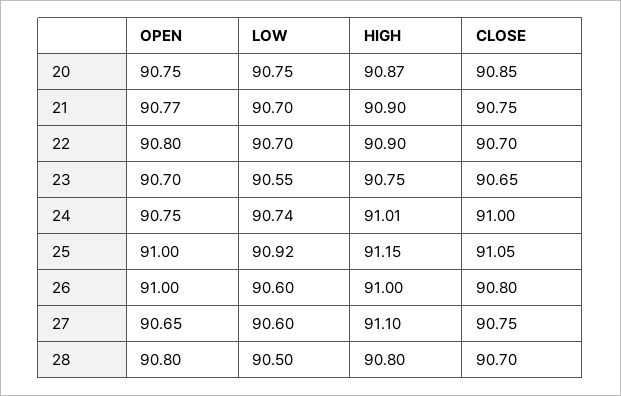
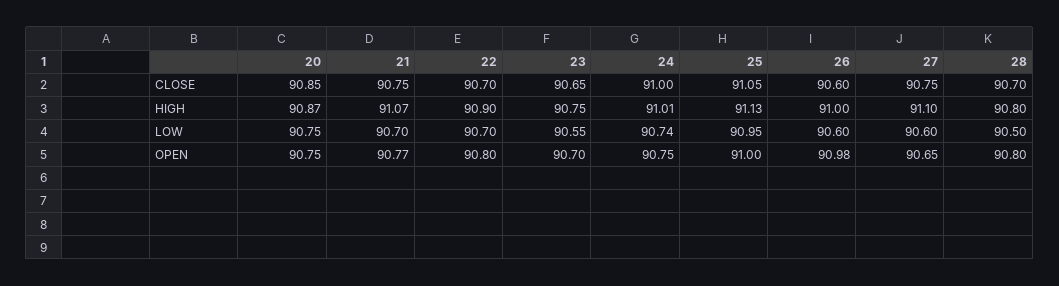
  {
    "OPEN": {
      "20": 90.75,
      "21": 90.77,
      "22": 90.8,
      "23": 90.7,
      "24": 90.75,
      "25": 91,
-     "26": 91,
+     "26": 90.98,
      "27": 90.65,
      "28": 90.8
    },
    "LOW": {
      "20": 90.75,
      "21": 90.7,
      "22": 90.7,
      "23": 90.55,
      "24": 90.74,
-     "25": 90.92,
+     "25": 90.95,
      "26": 90.6,
      "27": 90.6,
      "28": 90.5
    },
    "HIGH": {
      "20": 90.87,
-     "21": 90.9,
+     "21": 91.07,
      "22": 90.9,
      "23": 90.75,
      "24": 91.01,
-     "25": 91.15,
+     "25": 91.13,
      "26": 91,
      "27": 91.1,
      "28": 90.8
    },
    "CLOSE": {
      "20": 90.85,
      "21": 90.75,
      "22": 90.7,
      "23": 90.65,
      "24": 91,
      "25": 91.05,
-     "26": 90.8,
+     "26": 90.6,
      "27": 90.75,
      "28": 90.7
    }
  }

